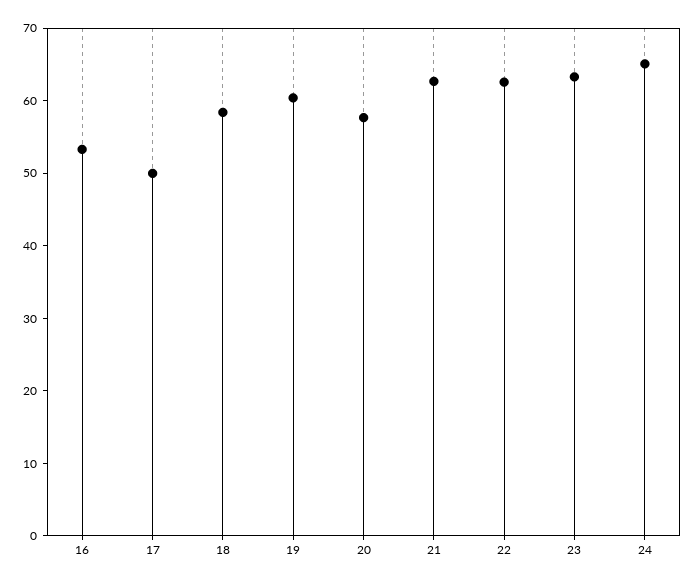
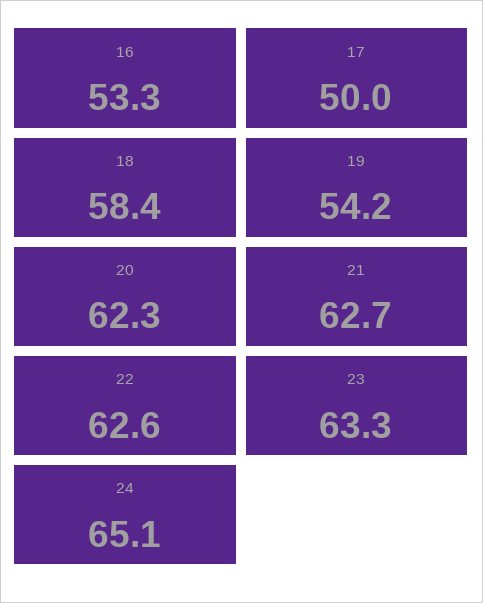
  {
    "16": 53.3,
    "17": 50,
    "18": 58.4,
-   "19": 60,
+   "19": 54.2,
-   "20": 58,
+   "20": 62.3,
    "21": 62.7,
    "22": 62.6,
    "23": 63.3,
    "24": 65.1
  }

